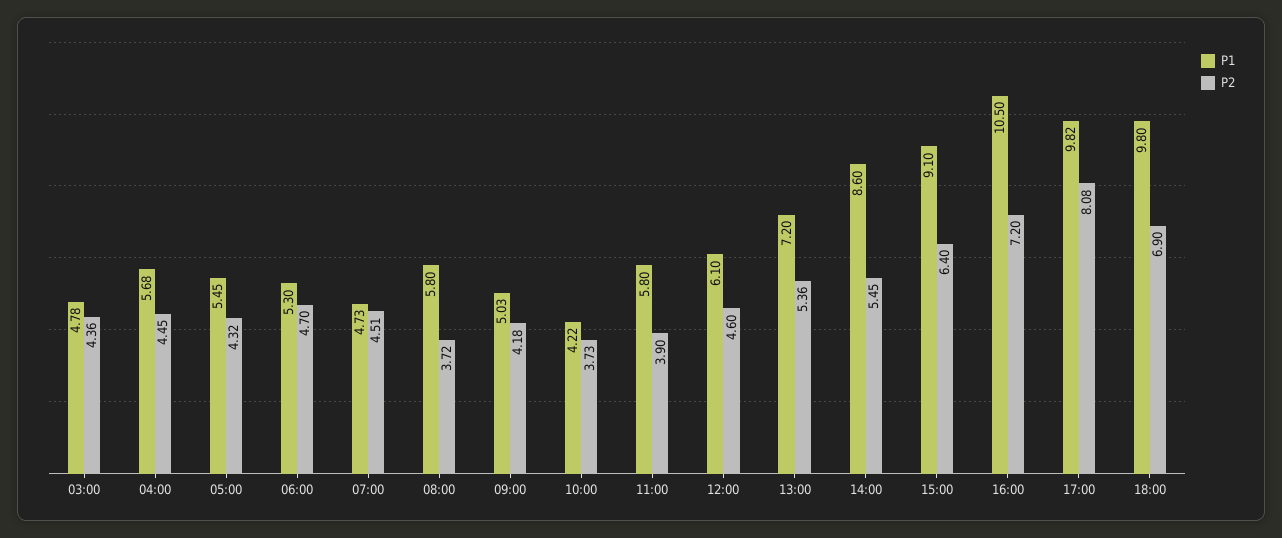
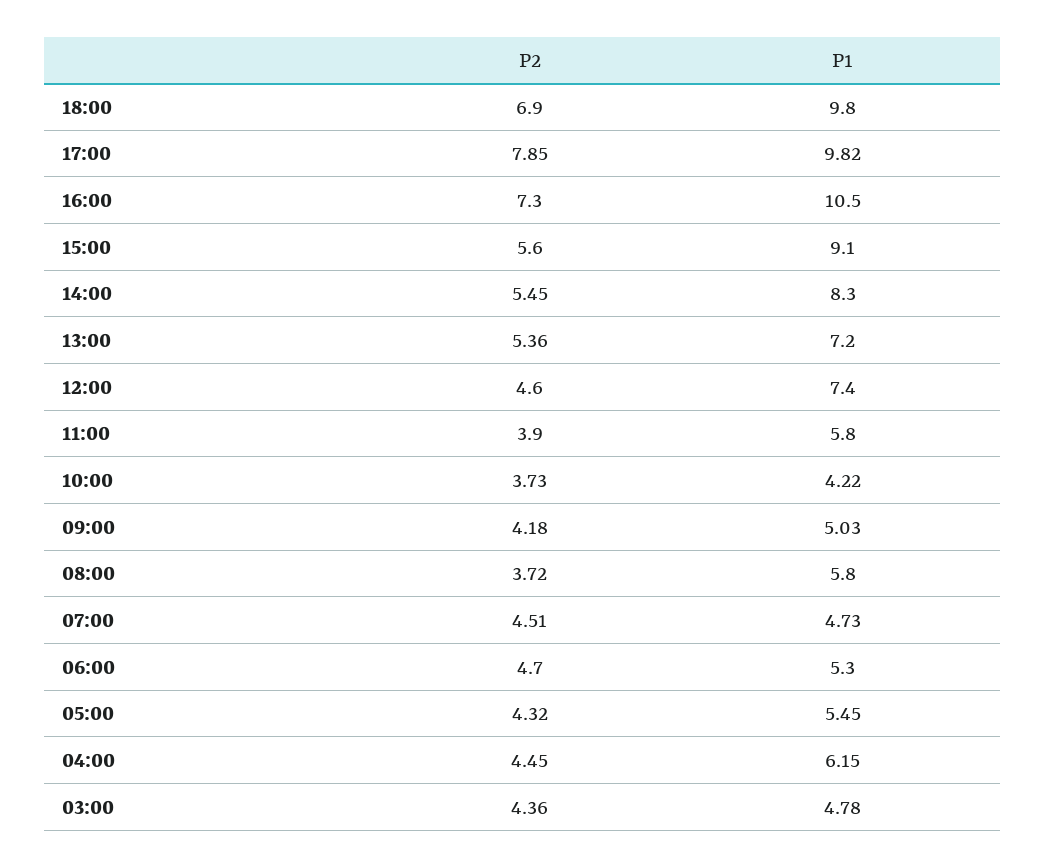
  {
    "P1": {
      "03:00": 4.78,
-     "04:00": 5.68,
+     "04:00": 6.15,
      "05:00": 5.45,
      "06:00": 5.3,
      "07:00": 4.73,
      "08:00": 5.8,
      "09:00": 5.03,
      "10:00": 4.22,
      "11:00": 5.8,
-     "12:00": 6.1,
+     "12:00": 7.4,
      "13:00": 7.2,
-     "14:00": 8.6,
+     "14:00": 8.3,
      "15:00": 9.1,
      "16:00": 10.5,
      "17:00": 9.82,
      "18:00": 9.8
    },
    "P2": {
      "03:00": 4.36,
      "04:00": 4.45,
      "05:00": 4.32,
      "06:00": 4.7,
      "07:00": 4.51,
      "08:00": 3.72,
      "09:00": 4.18,
      "10:00": 3.73,
      "11:00": 3.9,
      "12:00": 4.6,
      "13:00": 5.36,
      "14:00": 5.45,
-     "15:00": 6.4,
+     "15:00": 5.6,
-     "16:00": 7.2,
+     "16:00": 7.3,
-     "17:00": 8.08,
+     "17:00": 7.85,
      "18:00": 6.9
    }
  }

